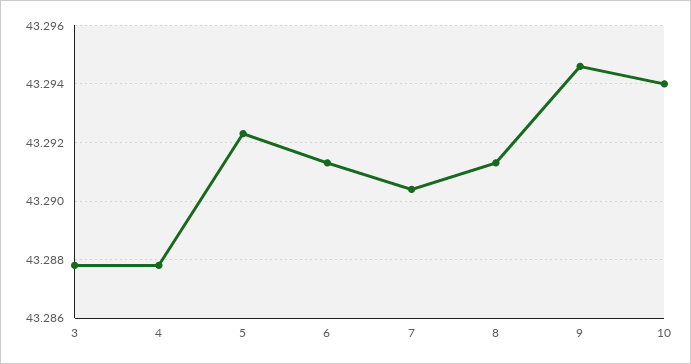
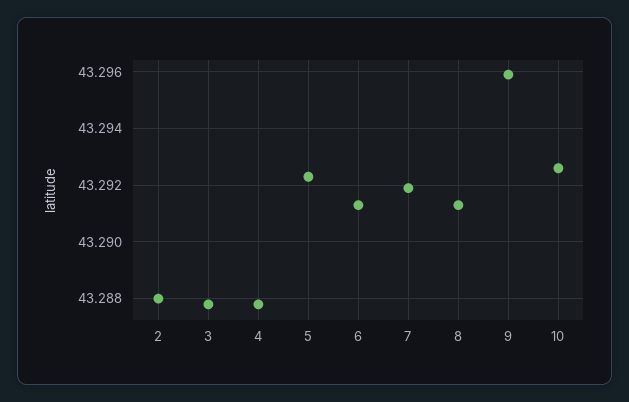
  {
    "3": 43.288,
    "4": 43.288,
    "5": 43.2925,
    "6": 43.2915,
-   "7": 43.2905,
+   "7": 43.292,
    "8": 43.2915,
-   "9": 43.2945,
+   "9": 43.296,
-   "10": 43.294
+   "10": 43.2925,
+   "2": 43.288
  }

